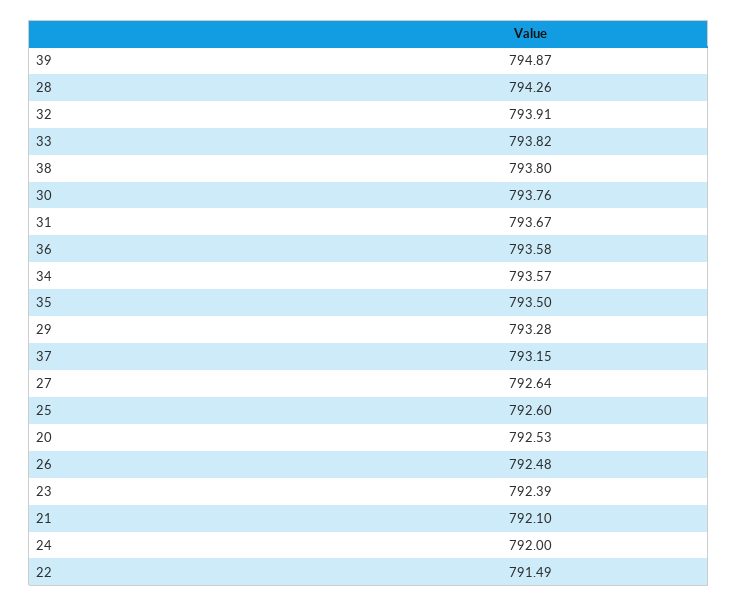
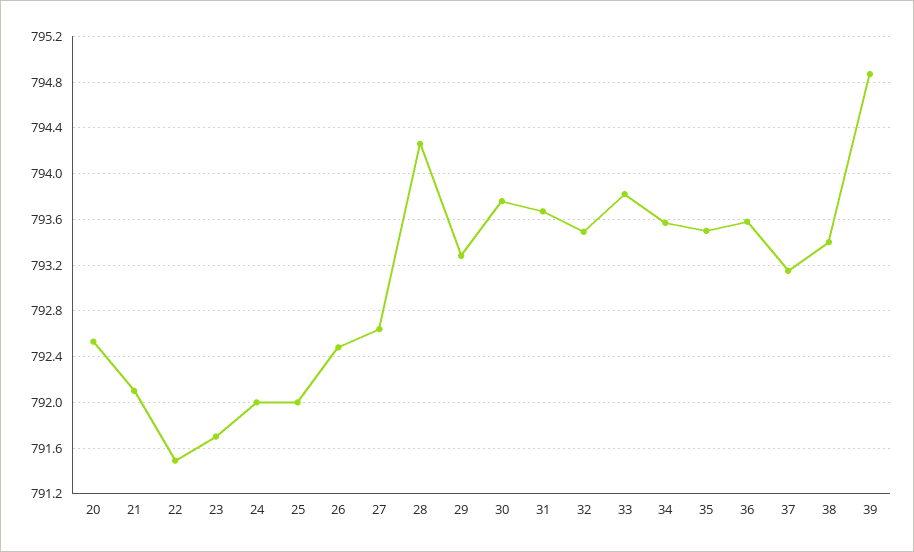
  {
    "39": 794.87,
    "28": 794.26,
-   "32": 793.91,
+   "32": 793.5,
    "33": 793.82,
-   "38": 793.8,
+   "38": 793.4,
    "30": 793.76,
    "31": 793.67,
    "36": 793.58,
    "34": 793.57,
    "35": 793.5,
    "29": 793.28,
    "37": 793.15,
    "27": 792.64,
-   "25": 792.6,
+   "25": 792,
    "20": 792.53,
    "26": 792.48,
-   "23": 792.39,
+   "23": 791.7,
    "21": 792.1,
    "24": 792,
    "22": 791.49
  }

